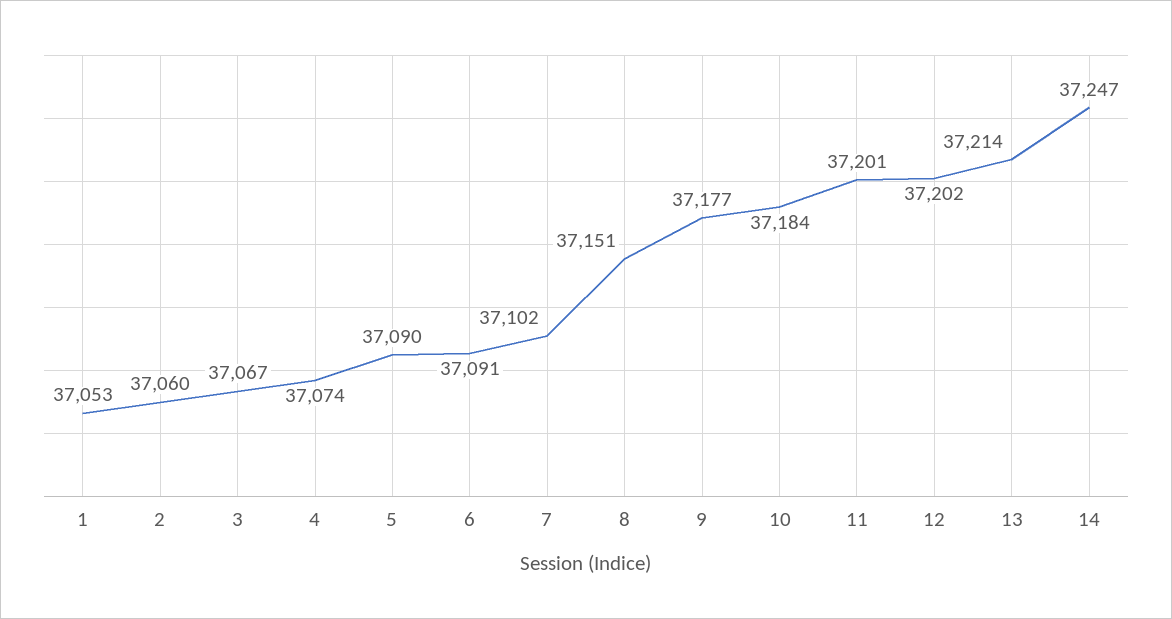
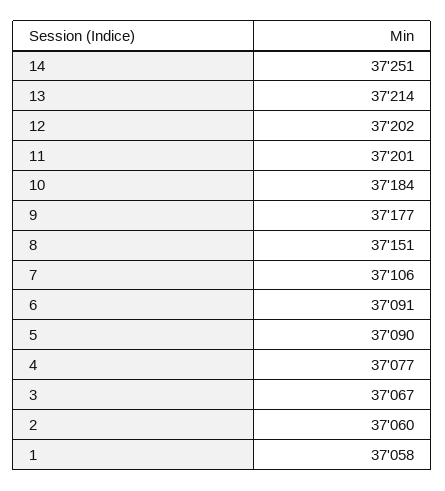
  {
-   "1": 37053,
+   "1": 37058,
    "2": 37060,
    "3": 37067,
-   "4": 37074,
+   "4": 37077,
    "5": 37090,
    "6": 37091,
-   "7": 37102,
+   "7": 37106,
    "8": 37151,
    "9": 37177,
    "10": 37184,
    "11": 37201,
    "12": 37202,
    "13": 37214,
-   "14": 37247
+   "14": 37251
  }

